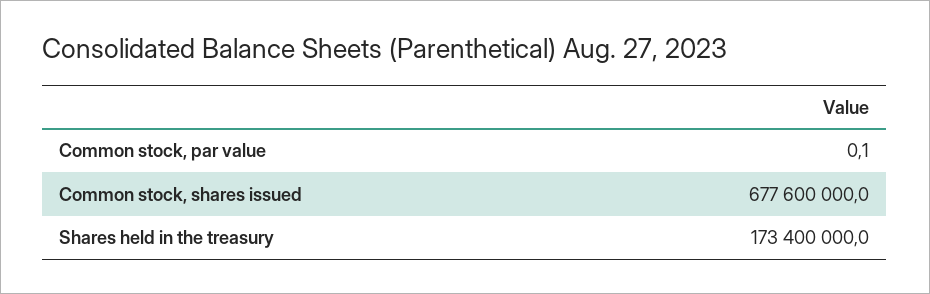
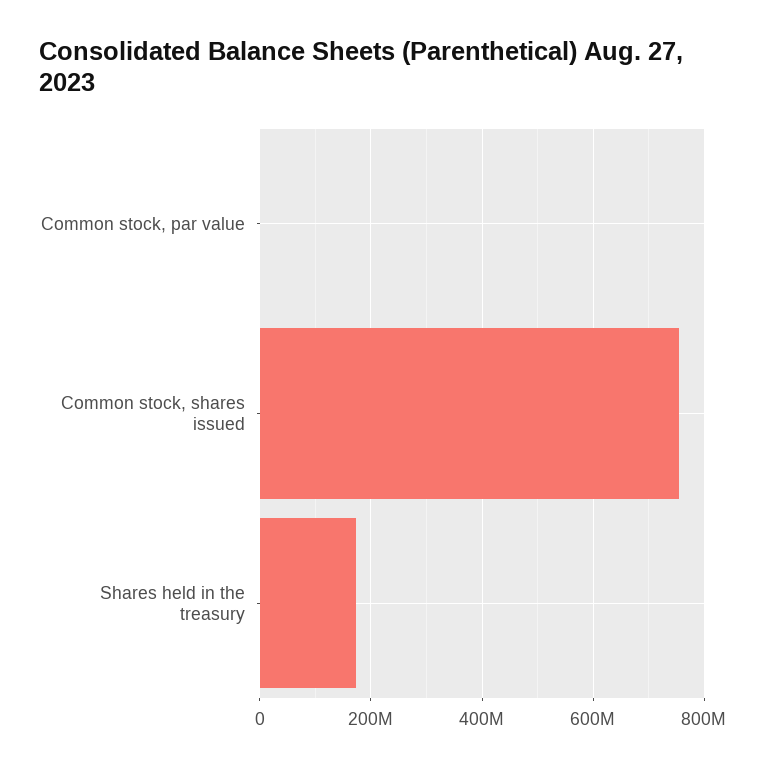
  {
    "Common stock, par value": 0.1,
-   "Common stock, shares issued": 677600000,
+   "Common stock, shares issued": 760000000,
    "Shares held in the treasury": 173400000
  }

